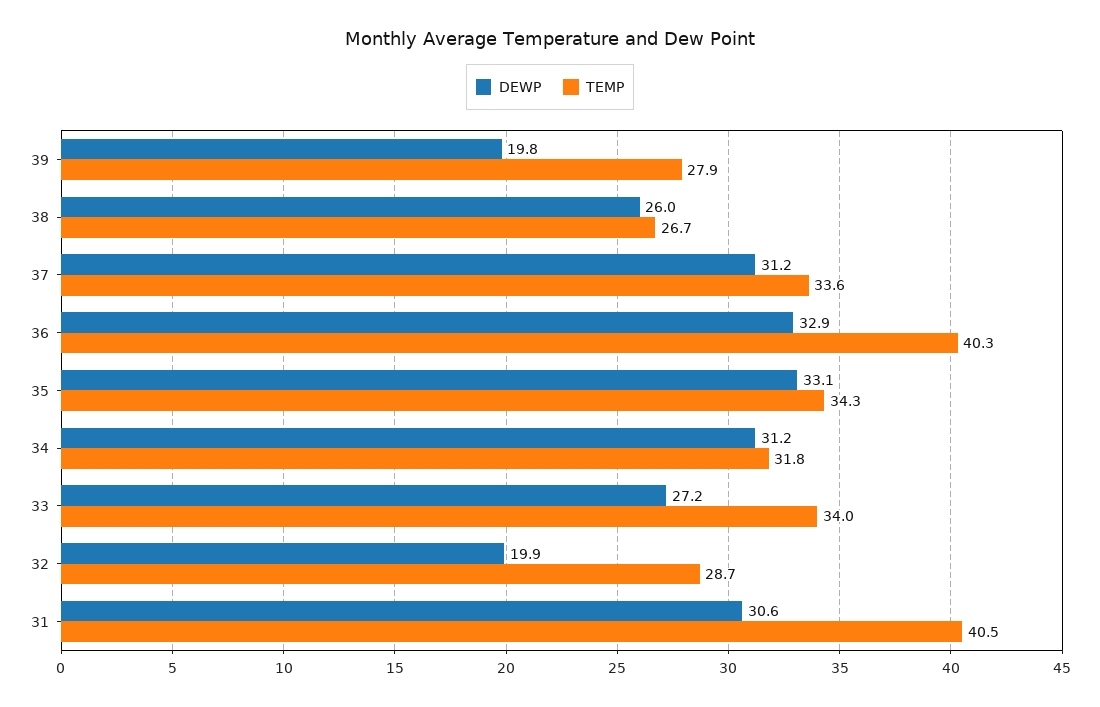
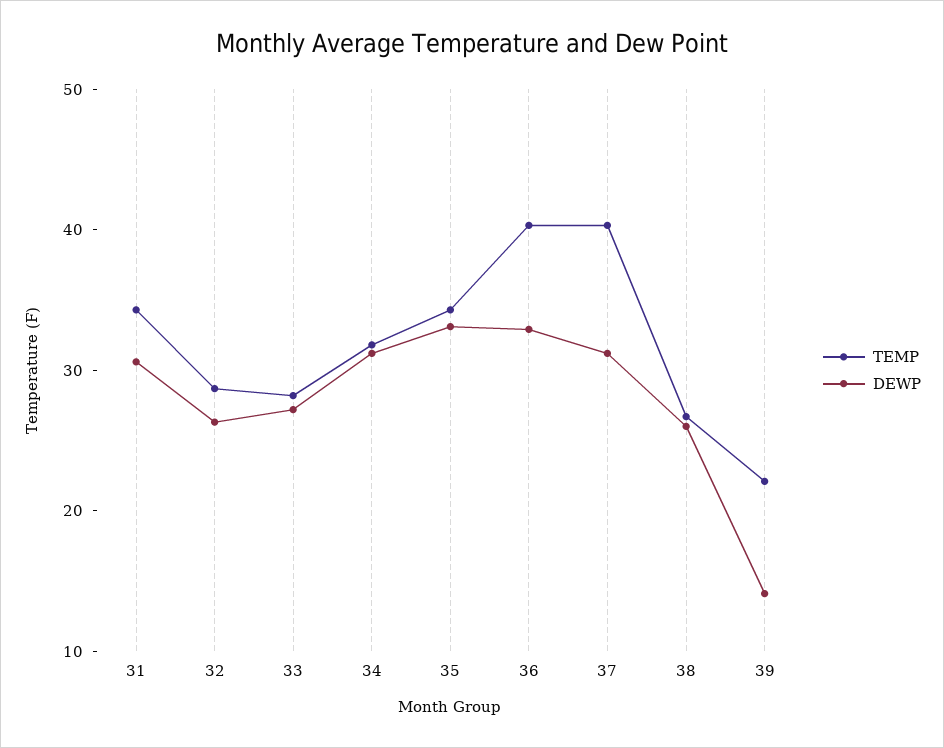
  {
    "DEWP": {
-     "39": 19.8,
+     "39": 14,
      "38": 26,
      "37": 31.2,
      "36": 32.9,
      "35": 33.1,
      "34": 31.2,
      "33": 27.2,
-     "32": 19.9,
+     "32": 26,
      "31": 30.6
    },
    "TEMP": {
-     "39": 27.9,
+     "39": 22,
      "38": 26.7,
-     "37": 33.6,
+     "37": 40,
      "36": 40.3,
      "35": 34.3,
      "34": 31.8,
-     "33": 34,
+     "33": 28,
      "32": 28.7,
-     "31": 40.5
+     "31": 34
    }
  }

